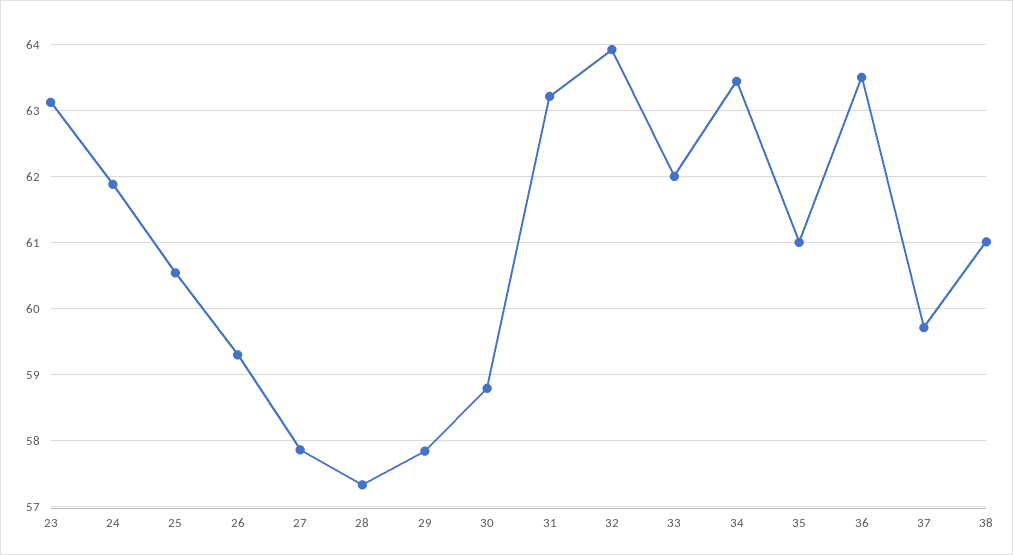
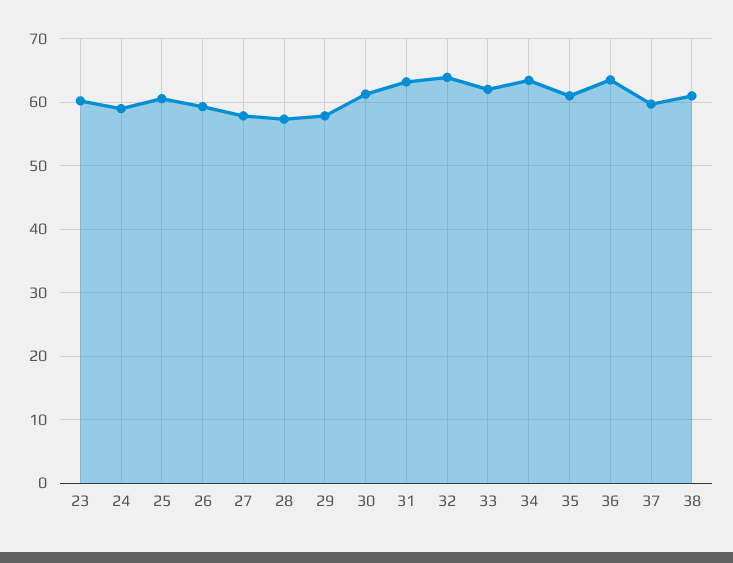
  {
-   "23": 63.1,
+   "23": 60,
-   "24": 61.9,
+   "24": 59,
    "25": 60.5,
    "26": 59.3,
    "27": 57.9,
    "28": 57.3,
    "29": 57.8,
-   "30": 58.8,
+   "30": 61,
    "31": 63.2,
    "32": 63.9,
    "33": 62,
    "34": 63.4,
    "35": 61,
    "36": 63.5,
    "37": 59.7,
    "38": 61
  }

